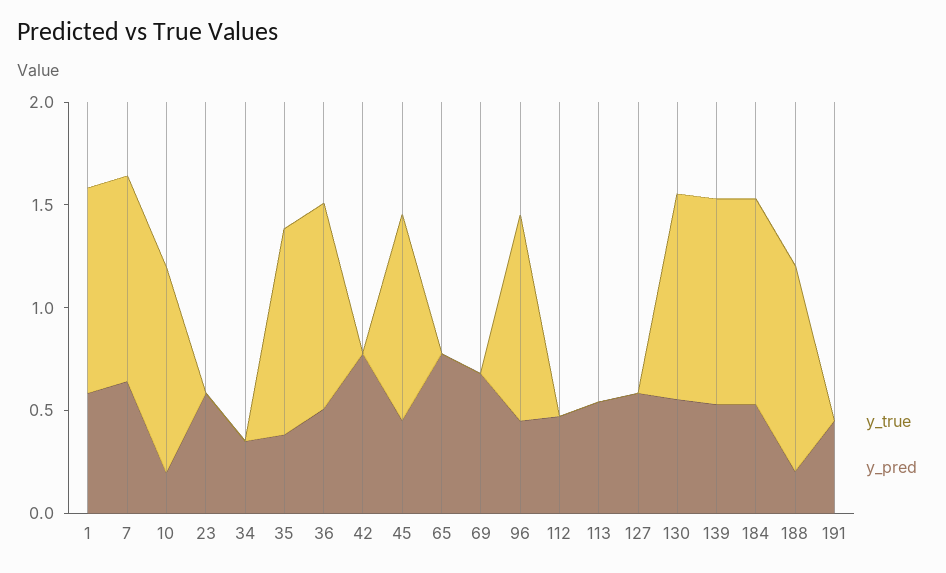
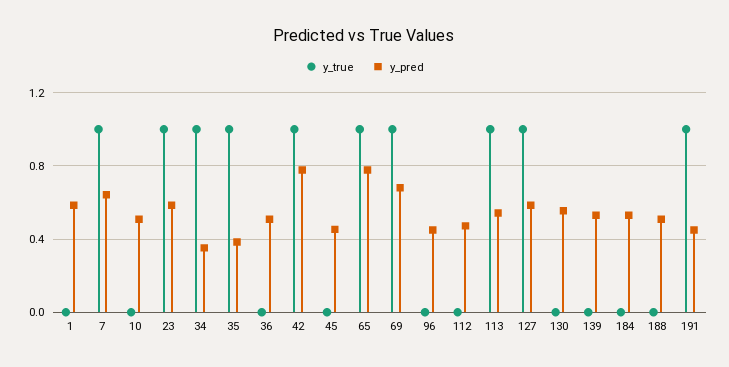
  {
    "y_true": {
-     "1": 1,
+     "1": 0,
      "7": 1,
-     "10": 1,
+     "10": 0,
-     "23": 0,
+     "23": 1,
-     "34": 0,
+     "34": 1,
      "35": 1,
-     "36": 1,
+     "36": 0,
-     "42": 0,
+     "42": 1,
-     "45": 1,
+     "45": 0,
-     "65": 0,
+     "65": 1,
-     "69": 0,
+     "69": 1,
-     "96": 1,
+     "96": 0,
      "112": 0,
-     "113": 0,
+     "113": 1,
-     "127": 0,
+     "127": 1,
-     "130": 1,
+     "130": 0,
-     "139": 1,
+     "139": 0,
-     "184": 1,
+     "184": 0,
-     "188": 1,
+     "188": 0,
-     "191": 0
+     "191": 1
    },
    "y_pred": {
      "1": 0.6,
      "7": 0.65,
-     "10": 0.2,
+     "10": 0.5,
      "23": 0.6,
      "34": 0.35,
      "35": 0.4,
      "36": 0.5,
      "42": 0.8,
      "45": 0.45,
      "65": 0.8,
      "69": 0.7,
      "96": 0.45,
      "112": 0.45,
      "113": 0.55,
      "127": 0.6,
      "130": 0.55,
      "139": 0.55,
      "184": 0.55,
-     "188": 0.2,
+     "188": 0.5,
      "191": 0.45
    }
  }

